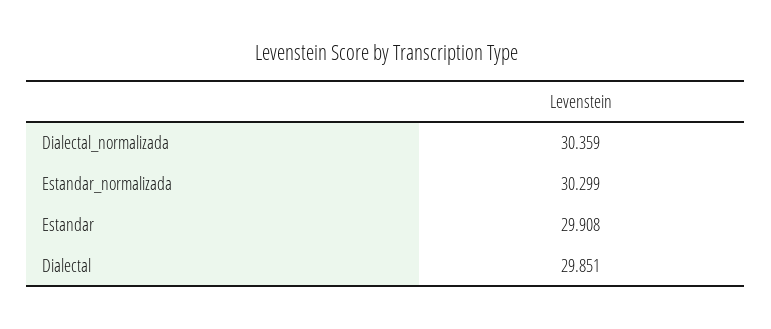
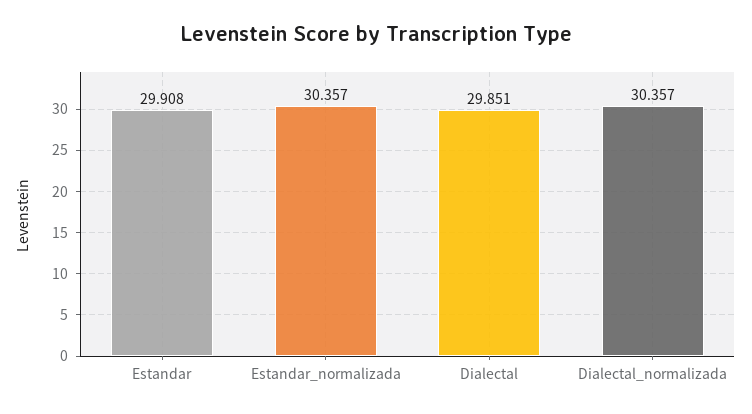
  {
-   "Dialectal_normalizada": 30.359,
+   "Dialectal_normalizada": 30.357,
-   "Estandar_normalizada": 30.299,
+   "Estandar_normalizada": 30.357,
    "Estandar": 29.908,
    "Dialectal": 29.851
  }

